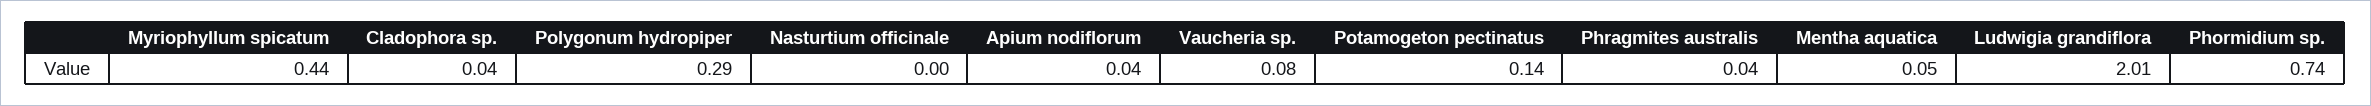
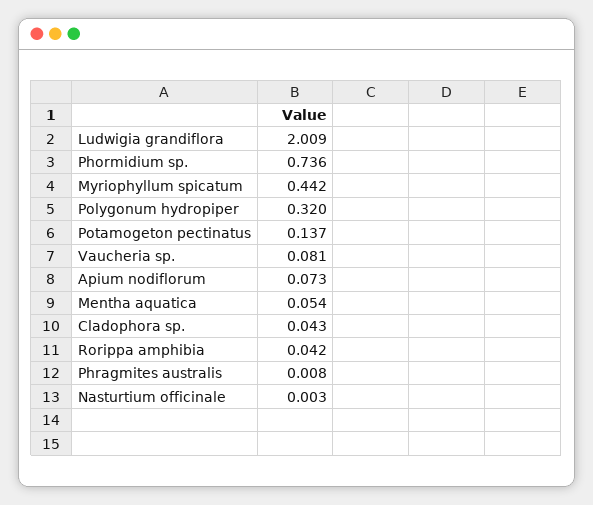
  {
    "Myriophyllum spicatum": 0.442,
    "Cladophora sp.": 0.043,
-   "Polygonum hydropiper": 0.29,
+   "Polygonum hydropiper": 0.32,
    "Nasturtium officinale": 0.003,
-   "Apium nodiflorum": 0.04,
+   "Apium nodiflorum": 0.073,
    "Vaucheria sp.": 0.081,
    "Potamogeton pectinatus": 0.137,
-   "Phragmites australis": 0.04,
+   "Phragmites australis": 0.008,
    "Mentha aquatica": 0.054,
    "Ludwigia grandiflora": 2.009,
-   "Phormidium sp.": 0.736
+   "Phormidium sp.": 0.736,
+   "Rorippa amphibia": 0.042
  }

